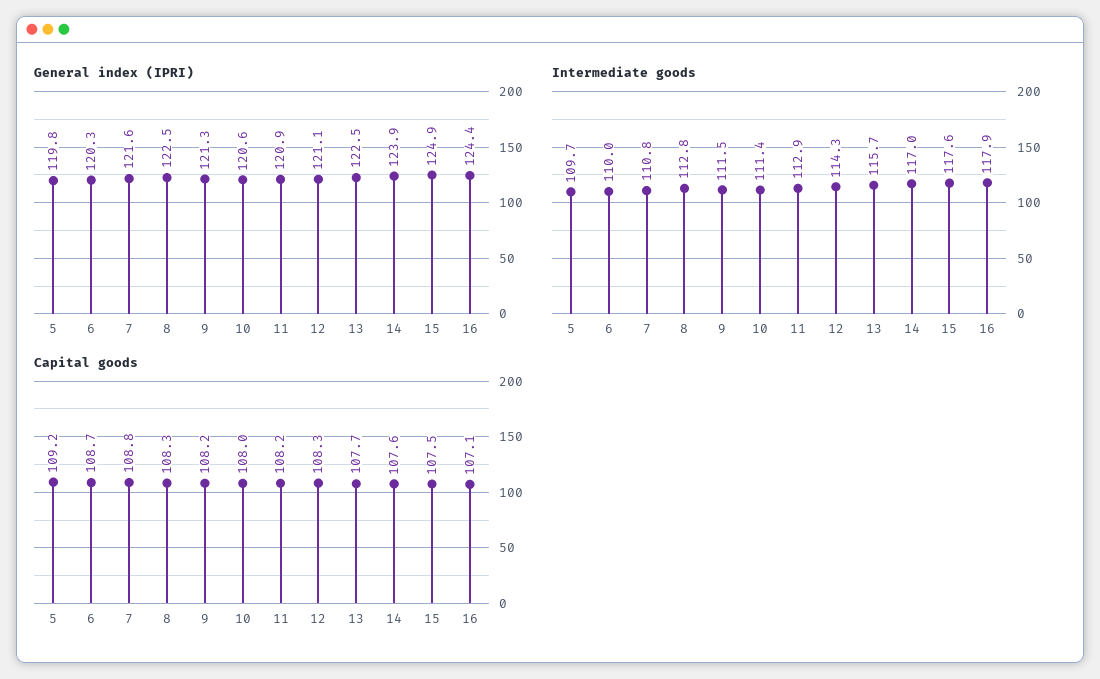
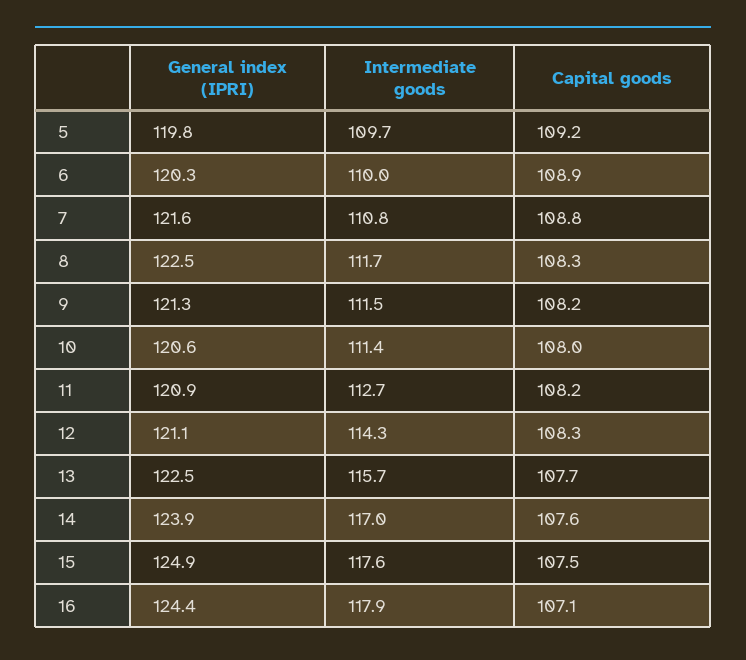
  {
    "General index (IPRI)": {
      "5": 119.8,
      "6": 120.3,
      "7": 121.6,
      "8": 122.5,
      "9": 121.3,
      "10": 120.6,
      "11": 120.9,
      "12": 121.1,
      "13": 122.5,
      "14": 123.9,
      "15": 124.9,
      "16": 124.4
    },
    "Intermediate goods": {
      "5": 109.7,
      "6": 110,
      "7": 110.8,
-     "8": 112.8,
+     "8": 111.7,
      "9": 111.5,
      "10": 111.4,
-     "11": 112.9,
+     "11": 112.7,
      "12": 114.3,
      "13": 115.7,
      "14": 117,
      "15": 117.6,
      "16": 117.9
    },
    "Capital goods": {
      "5": 109.2,
-     "6": 108.7,
+     "6": 108.9,
      "7": 108.8,
      "8": 108.3,
      "9": 108.2,
      "10": 108,
      "11": 108.2,
      "12": 108.3,
      "13": 107.7,
      "14": 107.6,
      "15": 107.5,
      "16": 107.1
    }
  }

